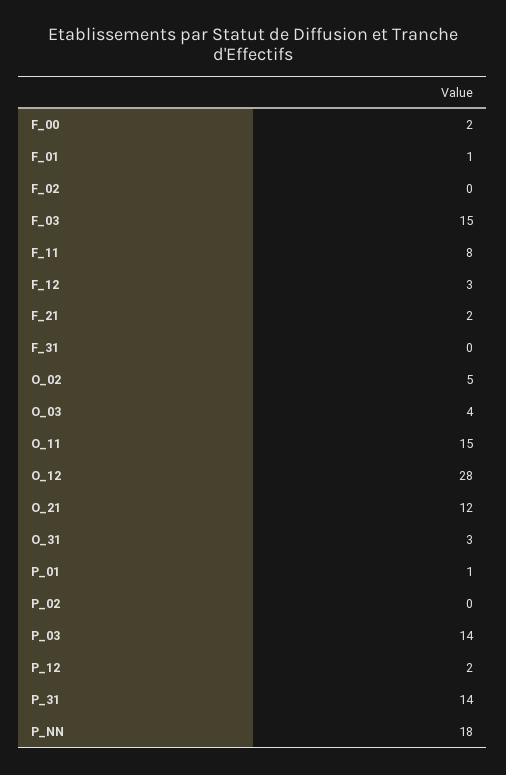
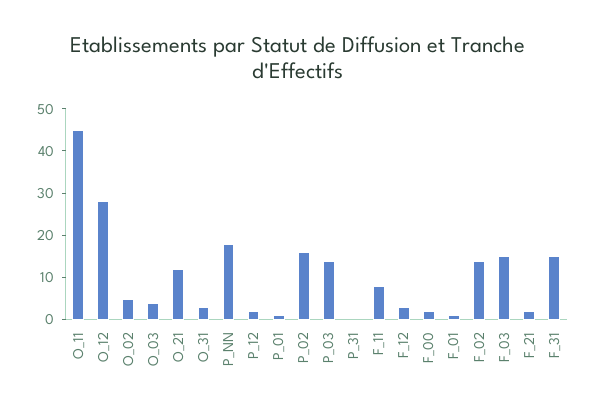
  {
    "F_00": 2,
    "F_01": 1,
-   "F_02": 0,
+   "F_02": 15,
    "F_03": 15,
    "F_11": 8,
    "F_12": 3,
    "F_21": 2,
-   "F_31": 0,
+   "F_31": 15,
    "O_02": 5,
    "O_03": 4,
-   "O_11": 15,
+   "O_11": 45,
    "O_12": 28,
    "O_21": 12,
    "O_31": 3,
    "P_01": 1,
-   "P_02": 0,
+   "P_02": 15,
    "P_03": 14,
    "P_12": 2,
-   "P_31": 14,
+   "P_31": 0,
    "P_NN": 18
  }

